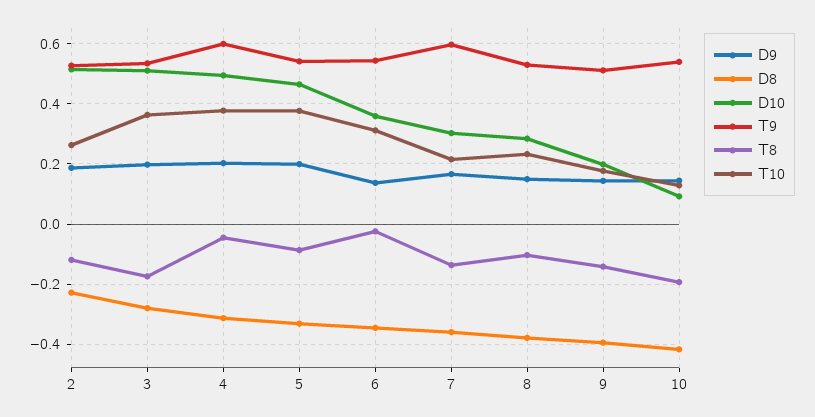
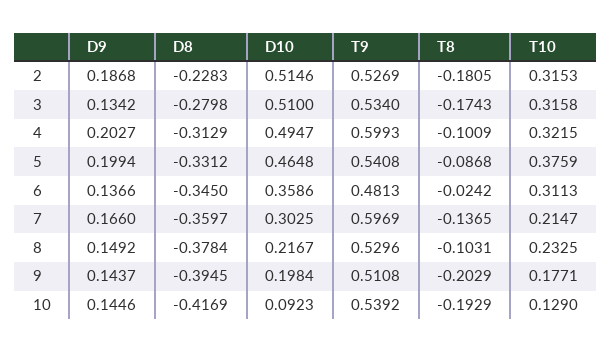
  {
    "D9": {
      "2": 0.1868,
-     "3": 0.2,
+     "3": 0.1342,
      "4": 0.2027,
      "5": 0.1994,
      "6": 0.1366,
      "7": 0.166,
      "8": 0.1492,
      "9": 0.1437,
      "10": 0.1446
    },
    "D8": {
      "2": -0.2283,
      "3": -0.2798,
      "4": -0.3129,
      "5": -0.3312,
      "6": -0.345,
      "7": -0.3597,
      "8": -0.3784,
      "9": -0.3945,
      "10": -0.4169
    },
    "D10": {
      "2": 0.5146,
      "3": 0.51,
      "4": 0.4947,
      "5": 0.4648,
      "6": 0.3586,
      "7": 0.3025,
-     "8": 0.28,
+     "8": 0.2167,
      "9": 0.1984,
      "10": 0.0923
    },
    "T9": {
      "2": 0.5269,
      "3": 0.534,
      "4": 0.5993,
      "5": 0.5408,
-     "6": 0.54,
+     "6": 0.4813,
      "7": 0.5969,
      "8": 0.5296,
      "9": 0.5108,
      "10": 0.5392
    },
    "T8": {
-     "2": -0.12,
+     "2": -0.1805,
      "3": -0.1743,
-     "4": -0.04,
+     "4": -0.1009,
      "5": -0.0868,
      "6": -0.0242,
      "7": -0.1365,
      "8": -0.1031,
-     "9": -0.14,
+     "9": -0.2029,
      "10": -0.1929
    },
    "T10": {
-     "2": 0.26,
+     "2": 0.3153,
-     "3": 0.36,
+     "3": 0.3158,
-     "4": 0.38,
+     "4": 0.3215,
      "5": 0.3759,
      "6": 0.3113,
      "7": 0.2147,
      "8": 0.2325,
      "9": 0.1771,
      "10": 0.129
    }
  }

